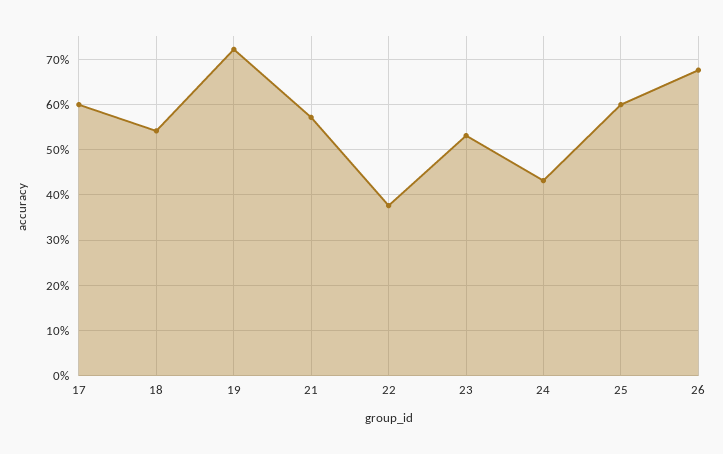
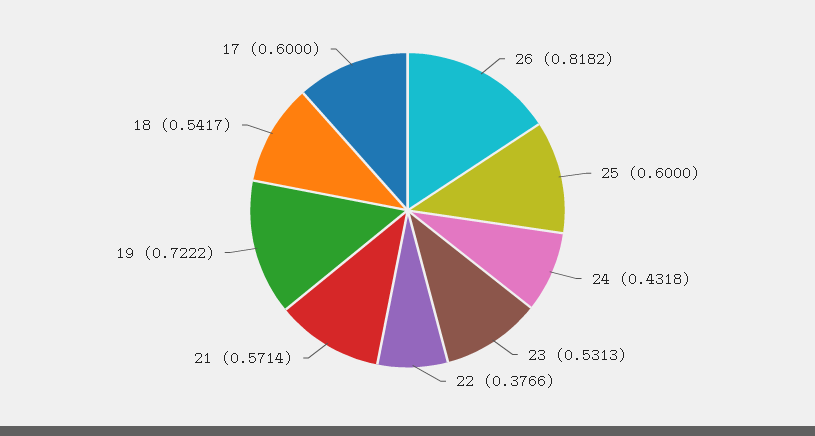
  {
    "17": 0.6,
    "18": 0.5417,
    "19": 0.7222,
    "21": 0.5714,
    "22": 0.3766,
    "23": 0.5313,
    "24": 0.4318,
    "25": 0.6,
-   "26": 0.68
+   "26": 0.8182
  }

